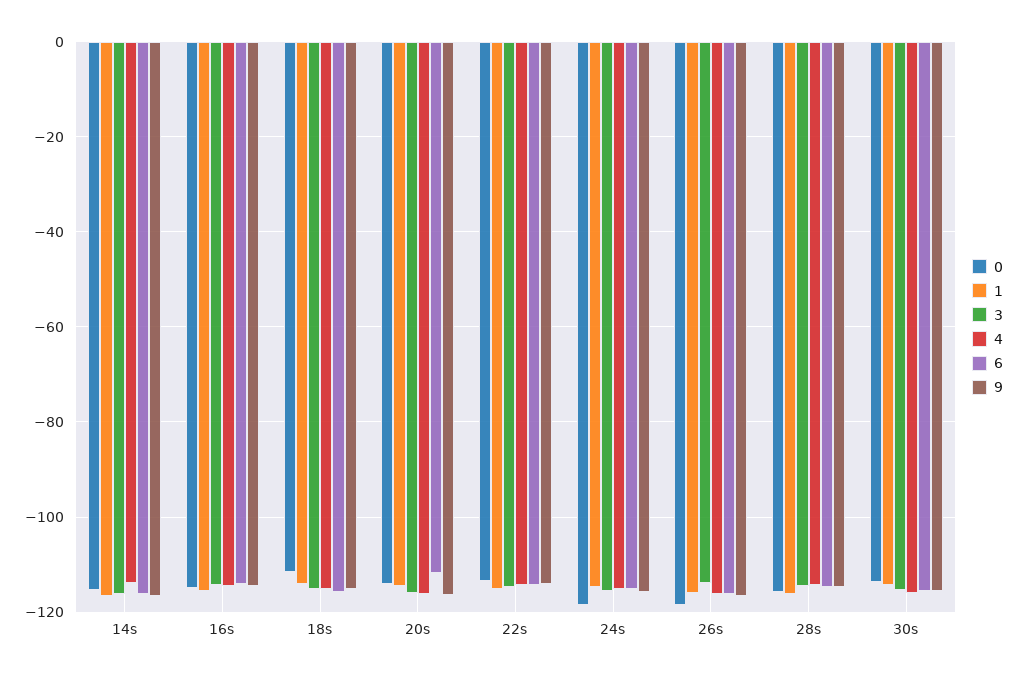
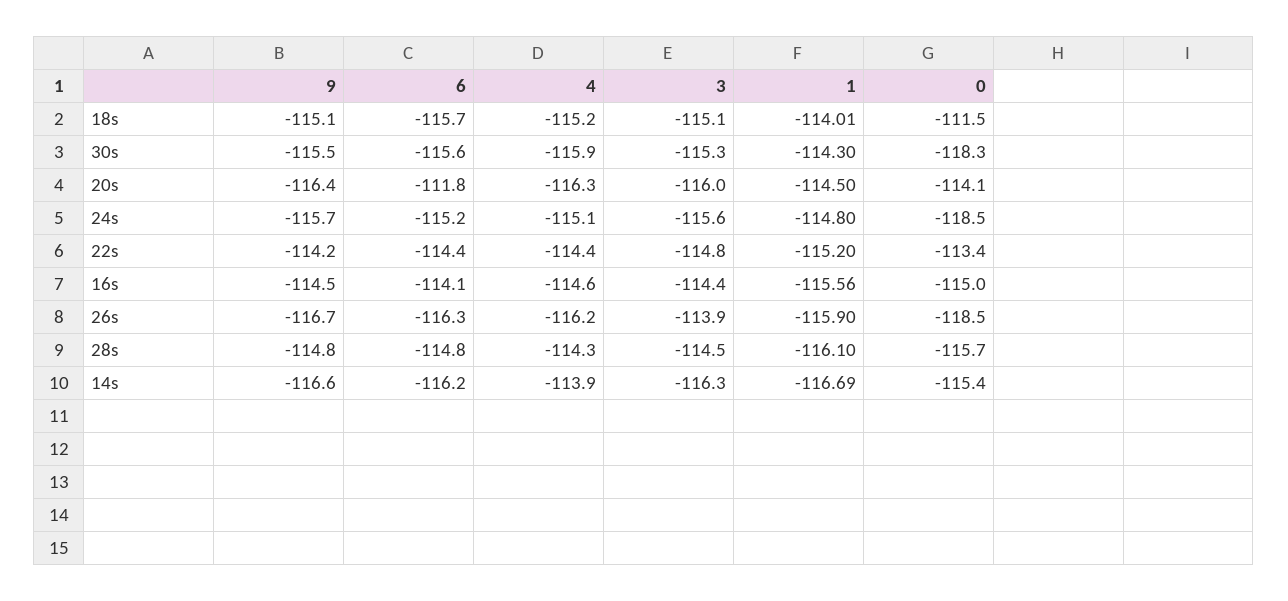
  {
    "0": {
      "14s": -115.4,
      "16s": -115,
      "18s": -111.5,
      "20s": -114.1,
      "22s": -113.4,
      "24s": -118.5,
      "26s": -118.5,
      "28s": -115.7,
-     "30s": -114
+     "30s": -118.3
    },
    "1": {
      "14s": -116.69,
      "16s": -115.56,
      "18s": -114.01,
      "20s": -114.5,
      "22s": -115.2,
      "24s": -114.8,
      "26s": -115.9,
      "28s": -116.1,
      "30s": -114.3
    },
    "3": {
      "14s": -116.3,
      "16s": -114.4,
      "18s": -115.1,
      "20s": -116,
      "22s": -114.8,
      "24s": -115.6,
      "26s": -113.9,
      "28s": -114.5,
      "30s": -115.3
    },
    "4": {
      "14s": -113.9,
      "16s": -114.6,
      "18s": -115.2,
      "20s": -116.3,
      "22s": -114.4,
      "24s": -115.1,
      "26s": -116.2,
      "28s": -114.3,
      "30s": -115.9
    },
    "6": {
      "14s": -116.2,
      "16s": -114.1,
      "18s": -115.7,
      "20s": -111.8,
      "22s": -114.4,
      "24s": -115.2,
      "26s": -116.3,
      "28s": -114.8,
      "30s": -115.6
    },
    "9": {
      "14s": -116.6,
      "16s": -114.5,
      "18s": -115.1,
      "20s": -116.4,
      "22s": -114.2,
      "24s": -115.7,
      "26s": -116.7,
      "28s": -114.8,
      "30s": -115.5
    }
  }

